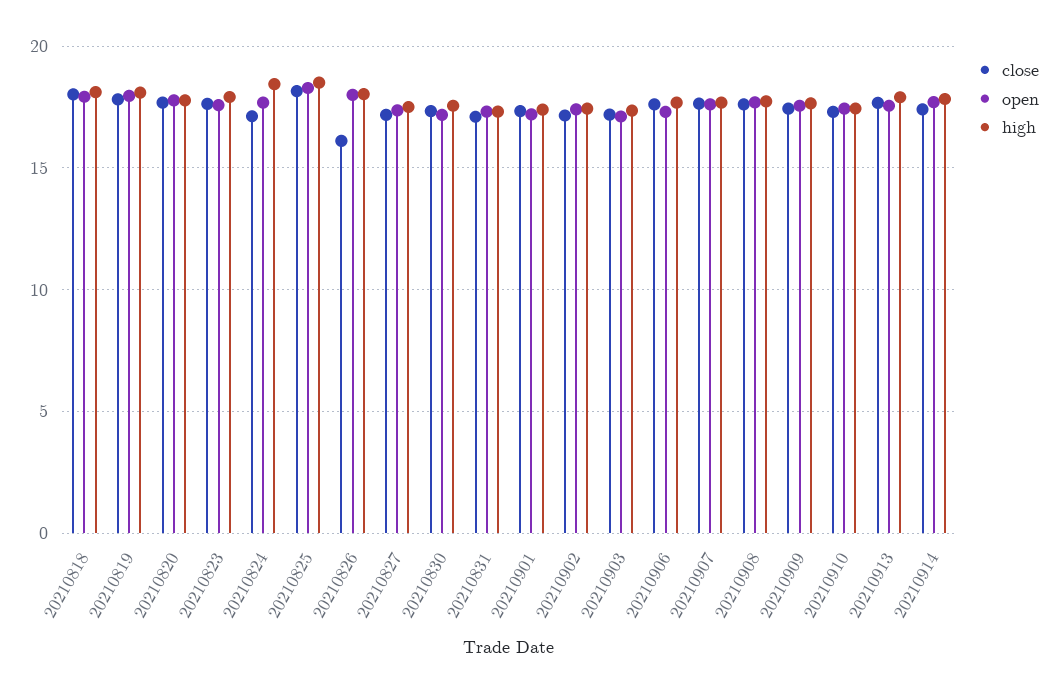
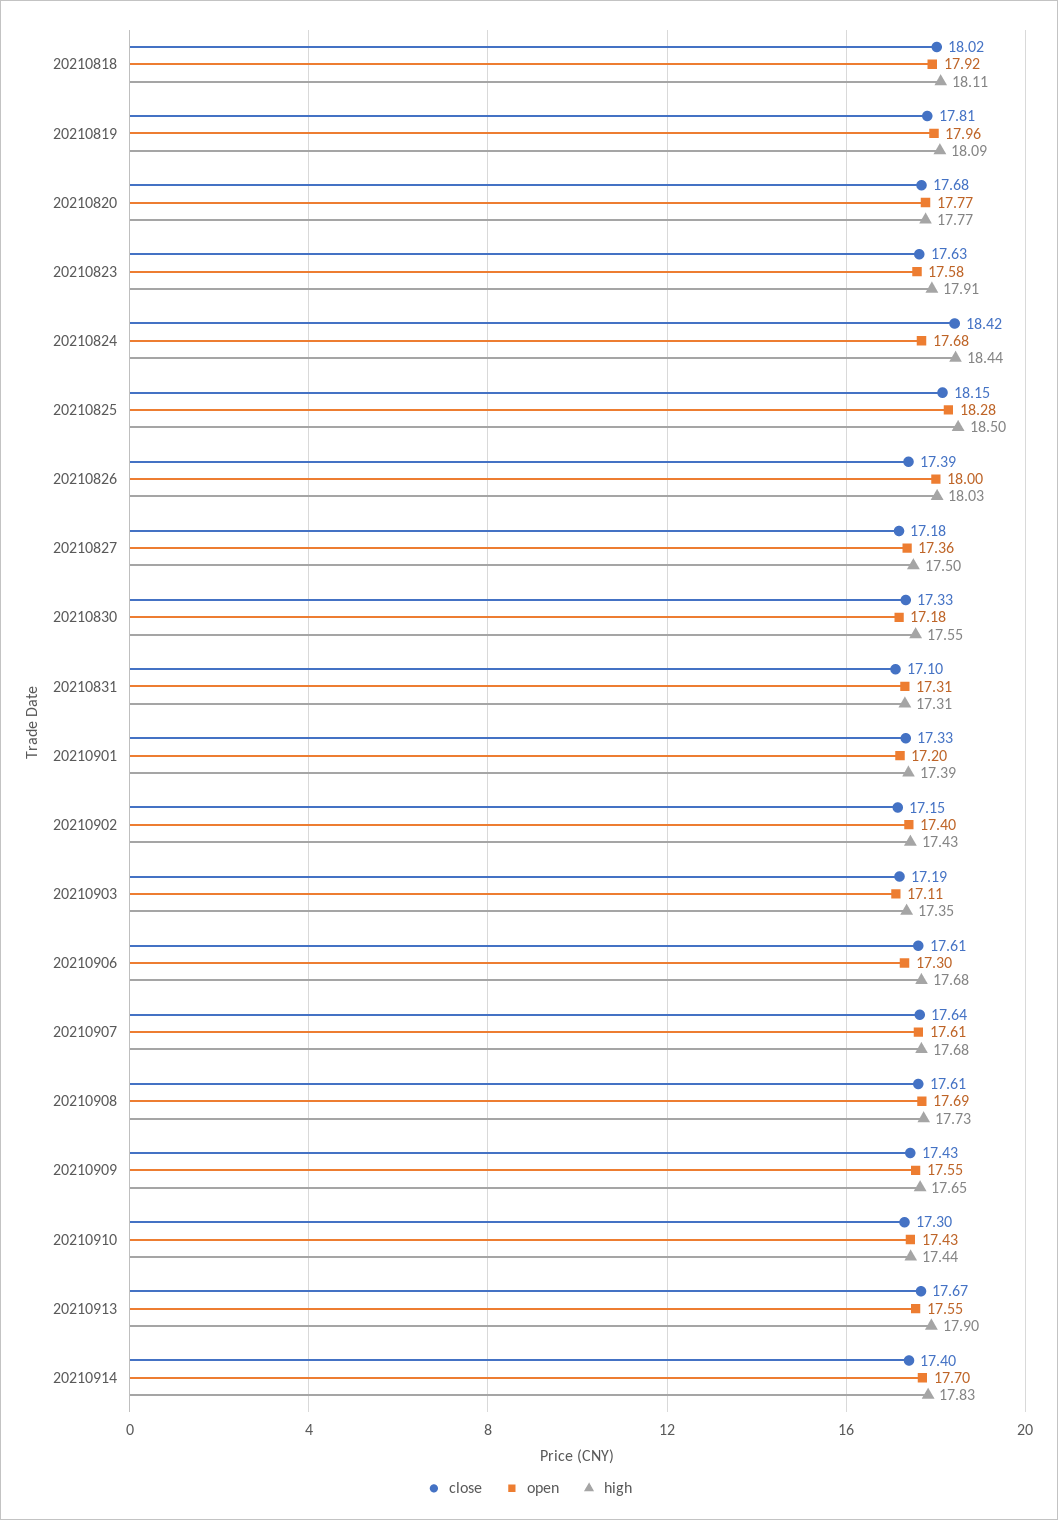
  {
    "close": {
      "20210818": 18.02,
      "20210819": 17.81,
      "20210820": 17.68,
      "20210823": 17.63,
-     "20210824": 17,
+     "20210824": 18.42,
      "20210825": 18.15,
-     "20210826": 16,
+     "20210826": 17.39,
      "20210827": 17.18,
      "20210830": 17.33,
      "20210831": 17.1,
      "20210901": 17.33,
      "20210902": 17.15,
      "20210903": 17.19,
      "20210906": 17.61,
      "20210907": 17.64,
      "20210908": 17.61,
      "20210909": 17.43,
      "20210910": 17.3,
      "20210913": 17.67,
      "20210914": 17.4
    },
    "open": {
      "20210818": 17.92,
      "20210819": 17.96,
      "20210820": 17.77,
      "20210823": 17.58,
      "20210824": 17.68,
      "20210825": 18.28,
      "20210826": 18,
      "20210827": 17.36,
      "20210830": 17.18,
      "20210831": 17.31,
      "20210901": 17.2,
      "20210902": 17.4,
      "20210903": 17.11,
      "20210906": 17.3,
      "20210907": 17.61,
      "20210908": 17.69,
      "20210909": 17.55,
      "20210910": 17.43,
      "20210913": 17.55,
      "20210914": 17.7
    },
    "high": {
      "20210818": 18.11,
      "20210819": 18.09,
      "20210820": 17.77,
      "20210823": 17.91,
      "20210824": 18.44,
      "20210825": 18.5,
      "20210826": 18.03,
      "20210827": 17.5,
      "20210830": 17.55,
      "20210831": 17.31,
      "20210901": 17.39,
      "20210902": 17.43,
      "20210903": 17.35,
      "20210906": 17.68,
      "20210907": 17.68,
      "20210908": 17.73,
      "20210909": 17.65,
      "20210910": 17.44,
      "20210913": 17.9,
      "20210914": 17.83
    }
  }

